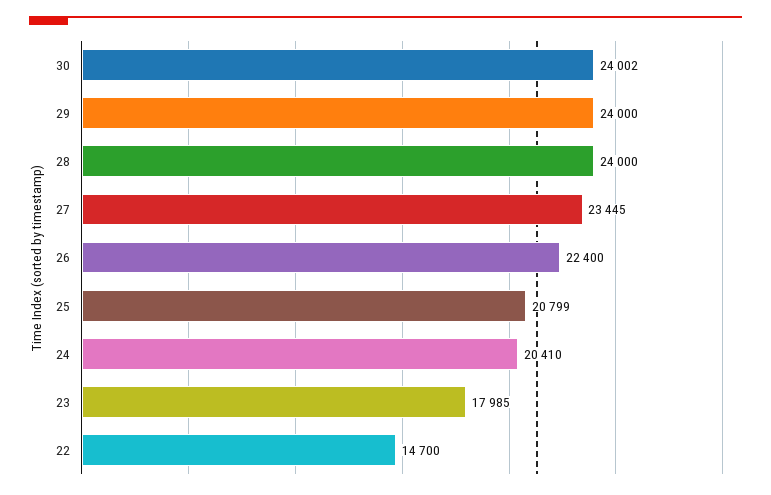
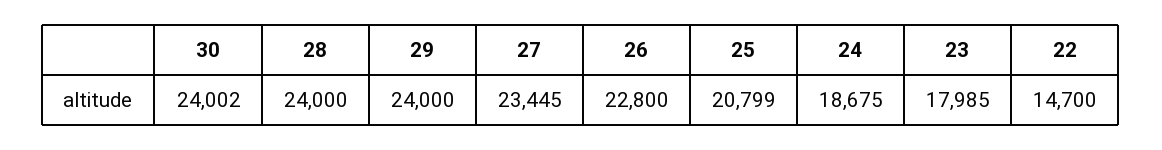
  {
    "30": 24002,
    "29": 24000,
    "28": 24000,
    "27": 23445,
-   "26": 22400,
+   "26": 22800,
    "25": 20799,
-   "24": 20410,
+   "24": 18675,
    "23": 17985,
    "22": 14700
  }

